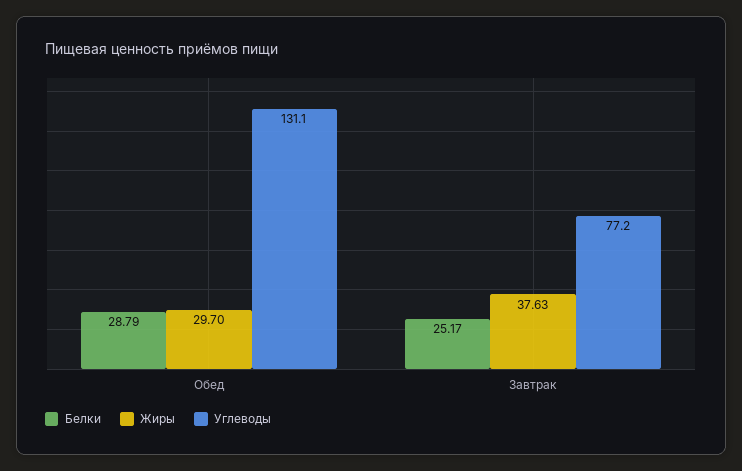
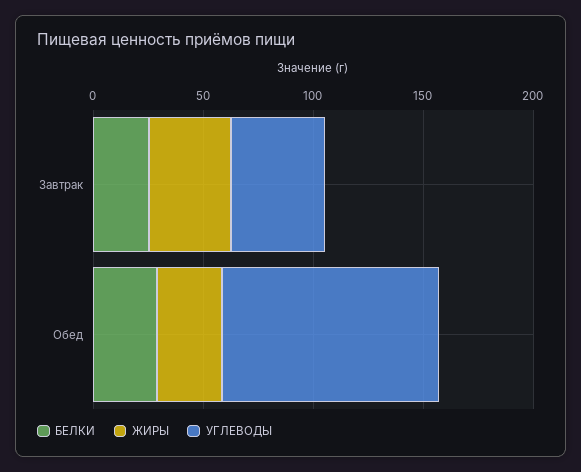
  {
    "Белки": {
      "Обед": 28.79,
      "Завтрак": 25.17
    },
    "Жиры": {
      "Обед": 29.7,
      "Завтрак": 37.63
    },
    "Углеводы": {
-     "Обед": 131.1,
+     "Обед": 100,
-     "Завтрак": 77.2
+     "Завтрак": 40
    }
  }

